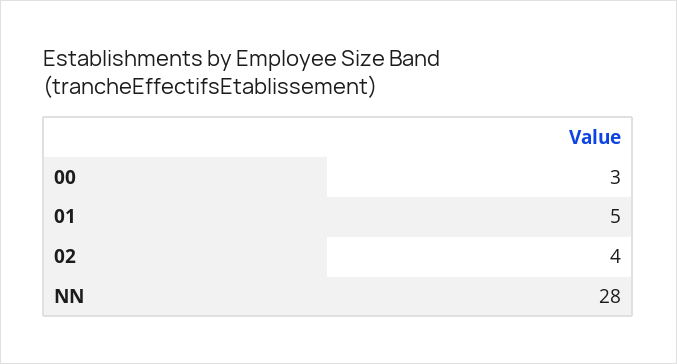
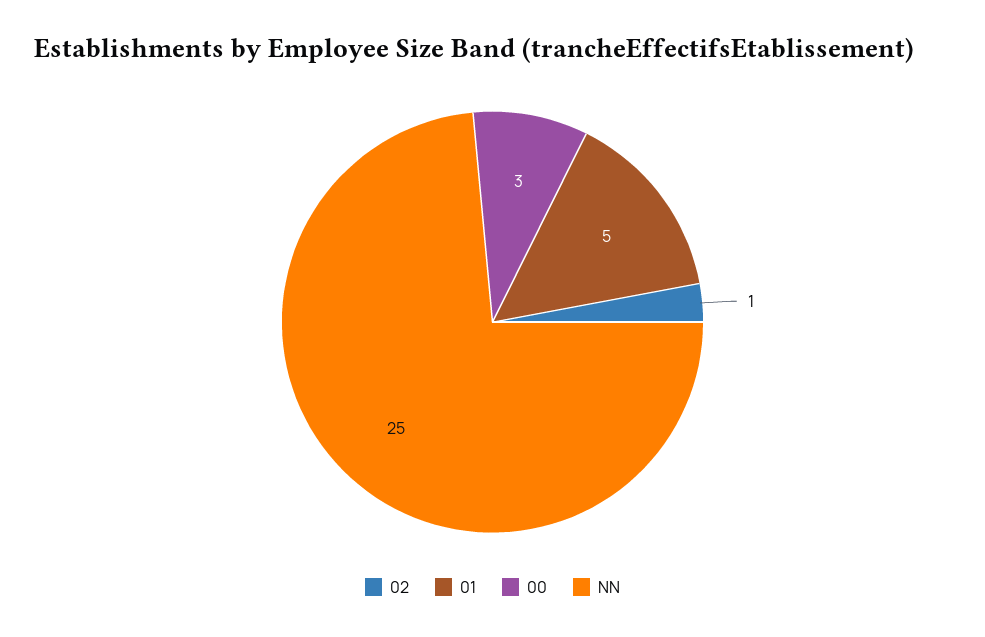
  {
    "00": 3,
    "01": 5,
-   "02": 4,
+   "02": 1,
-   "NN": 28
+   "NN": 25
  }

